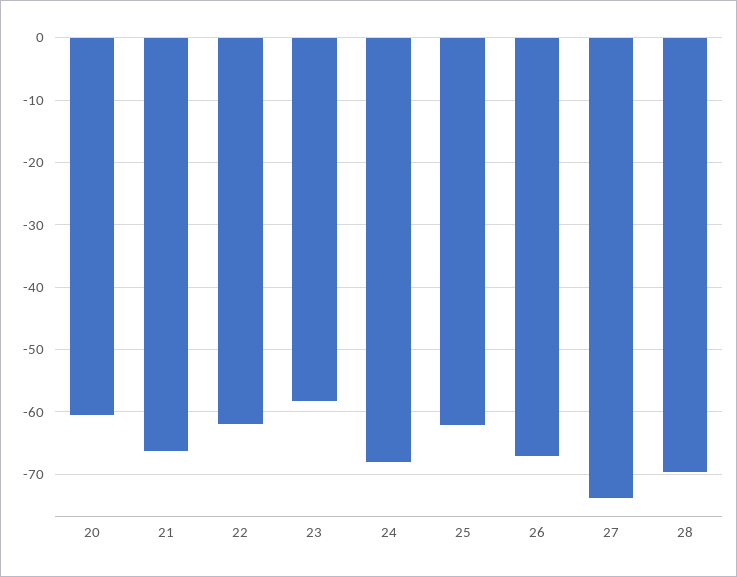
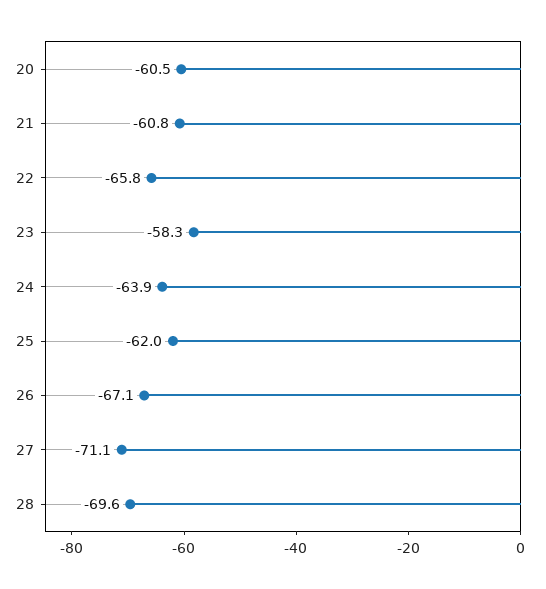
  {
    "20": -60.5,
-   "21": -66,
+   "21": -60.8,
-   "22": -62,
+   "22": -65.8,
    "23": -58.3,
-   "24": -68,
+   "24": -63.9,
    "25": -62,
    "26": -67.1,
-   "27": -74,
+   "27": -71.1,
    "28": -69.6
  }

